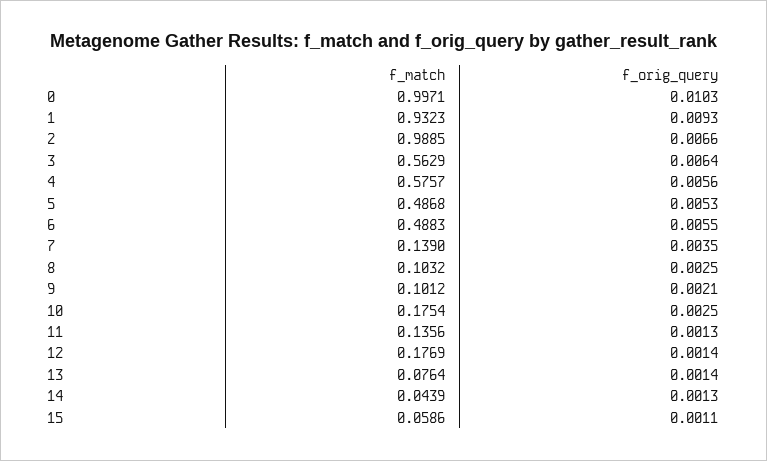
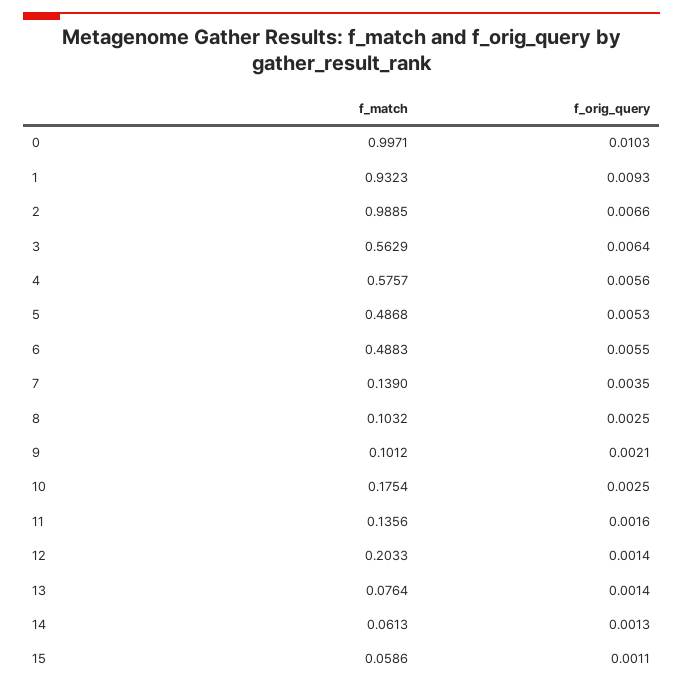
  {
    "f_match": {
      "0": 0.9971,
      "1": 0.9323,
      "2": 0.9885,
      "3": 0.5629,
      "4": 0.5757,
      "5": 0.4868,
      "6": 0.4883,
      "7": 0.139,
      "8": 0.1032,
      "9": 0.1012,
      "10": 0.1754,
      "11": 0.1356,
-     "12": 0.1769,
+     "12": 0.2033,
      "13": 0.0764,
-     "14": 0.0439,
+     "14": 0.0613,
      "15": 0.0586
    },
    "f_orig_query": {
      "0": 0.0103,
      "1": 0.0093,
      "2": 0.0066,
      "3": 0.0064,
      "4": 0.0056,
      "5": 0.0053,
      "6": 0.0055,
      "7": 0.0035,
      "8": 0.0025,
      "9": 0.0021,
      "10": 0.0025,
-     "11": 0.0013,
+     "11": 0.0016,
      "12": 0.0014,
      "13": 0.0014,
      "14": 0.0013,
      "15": 0.0011
    }
  }

